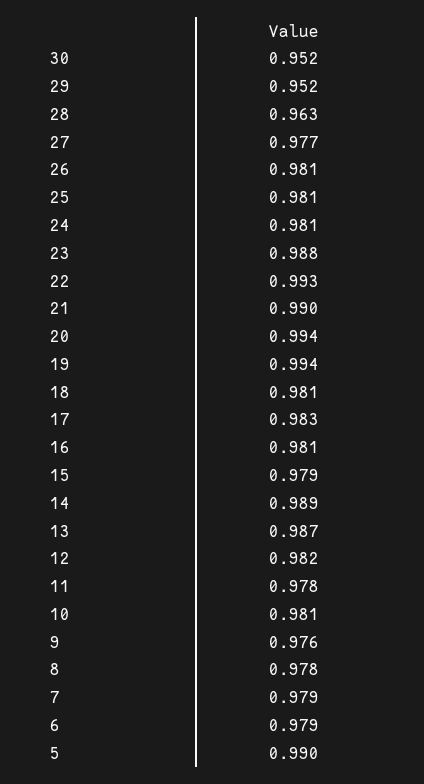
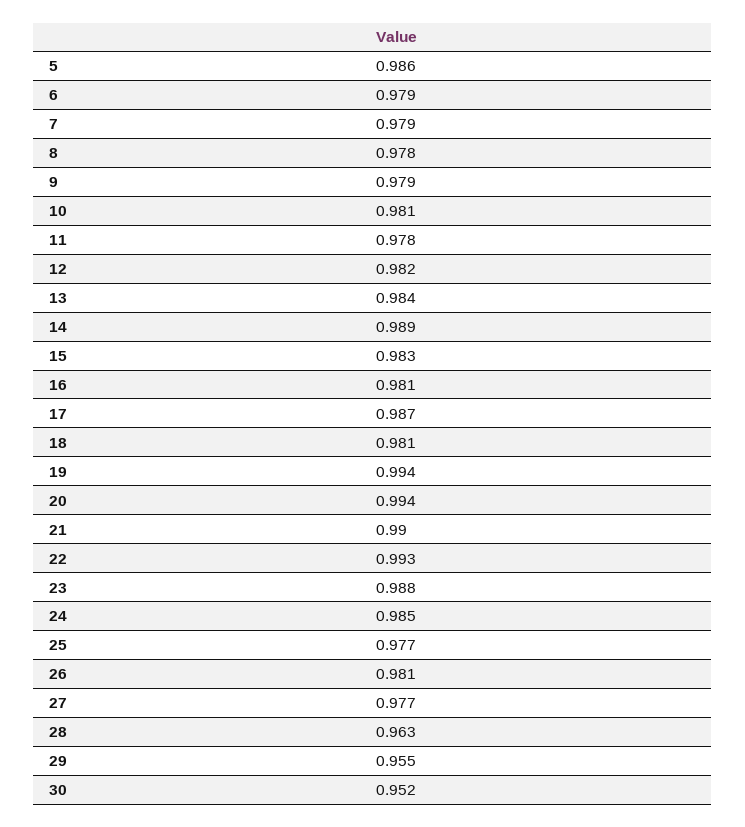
  {
    "30": 0.952,
-   "29": 0.952,
+   "29": 0.955,
    "28": 0.963,
    "27": 0.977,
    "26": 0.981,
-   "25": 0.981,
+   "25": 0.977,
-   "24": 0.981,
+   "24": 0.985,
    "23": 0.988,
    "22": 0.993,
    "21": 0.99,
    "20": 0.994,
    "19": 0.994,
    "18": 0.981,
-   "17": 0.983,
+   "17": 0.987,
    "16": 0.981,
-   "15": 0.979,
+   "15": 0.983,
    "14": 0.989,
-   "13": 0.987,
+   "13": 0.984,
    "12": 0.982,
    "11": 0.978,
    "10": 0.981,
-   "9": 0.976,
+   "9": 0.979,
    "8": 0.978,
    "7": 0.979,
    "6": 0.979,
-   "5": 0.99
+   "5": 0.986
  }

